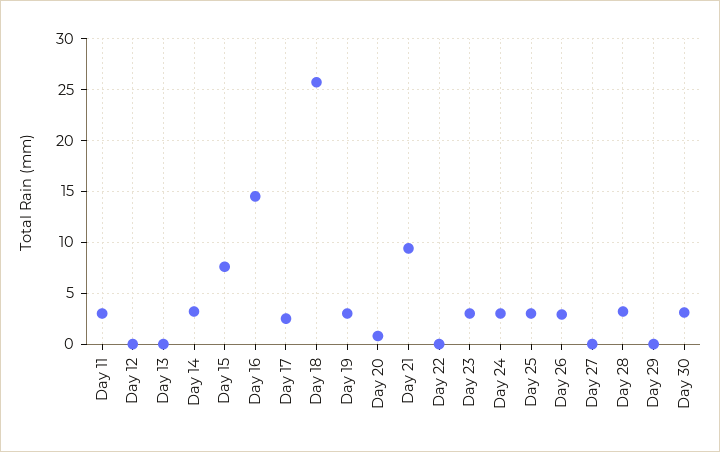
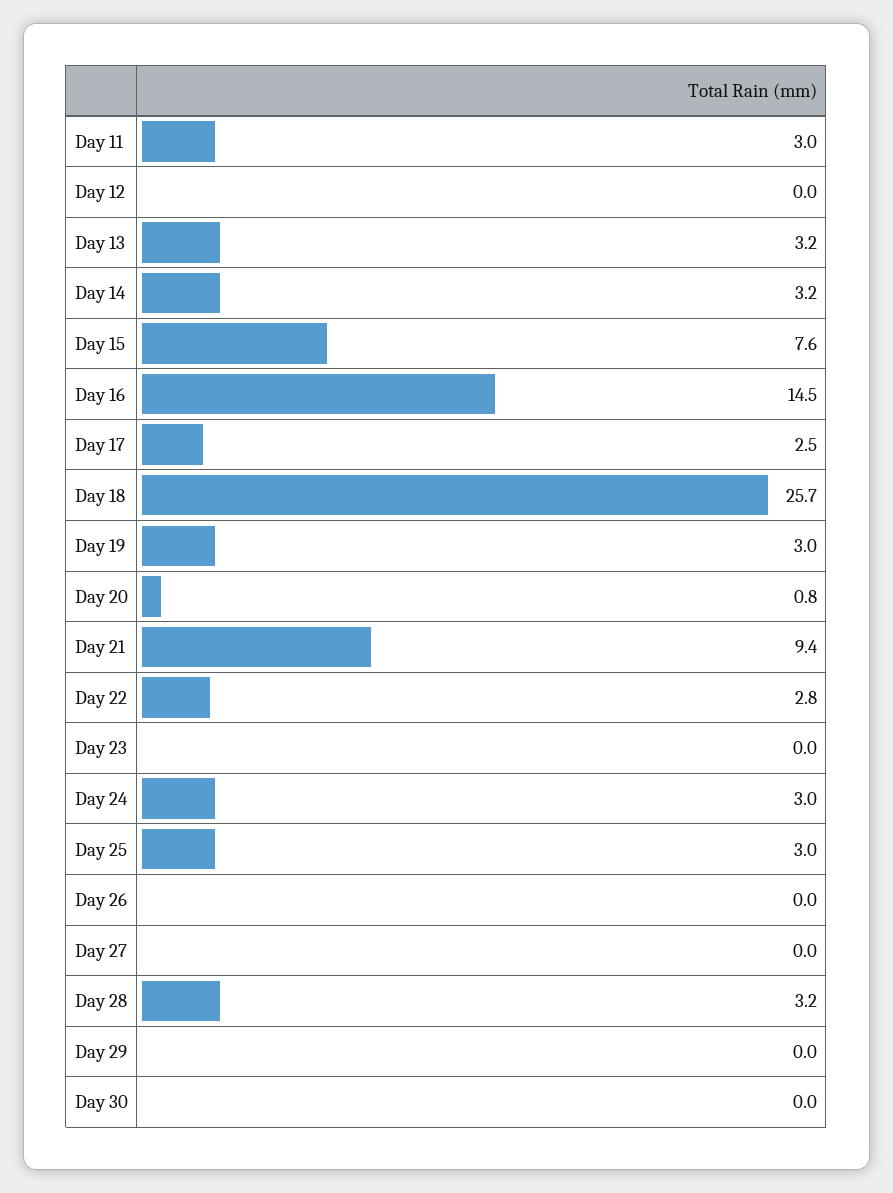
  {
    "Day 11": 3,
    "Day 12": 0,
-   "Day 13": 0,
+   "Day 13": 3.2,
    "Day 14": 3.2,
    "Day 15": 7.6,
    "Day 16": 14.5,
    "Day 17": 2.5,
    "Day 18": 25.7,
    "Day 19": 3,
    "Day 20": 0.8,
    "Day 21": 9.4,
-   "Day 22": 0,
+   "Day 22": 2.8,
-   "Day 23": 3,
+   "Day 23": 0,
    "Day 24": 3,
    "Day 25": 3,
-   "Day 26": 3,
+   "Day 26": 0,
    "Day 27": 0,
    "Day 28": 3.2,
    "Day 29": 0,
-   "Day 30": 3
+   "Day 30": 0
  }

